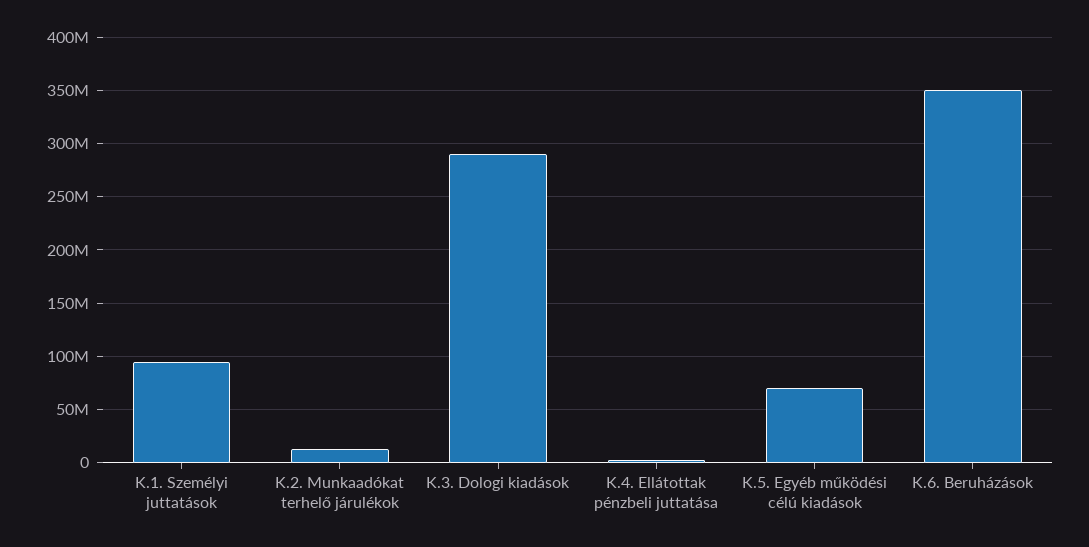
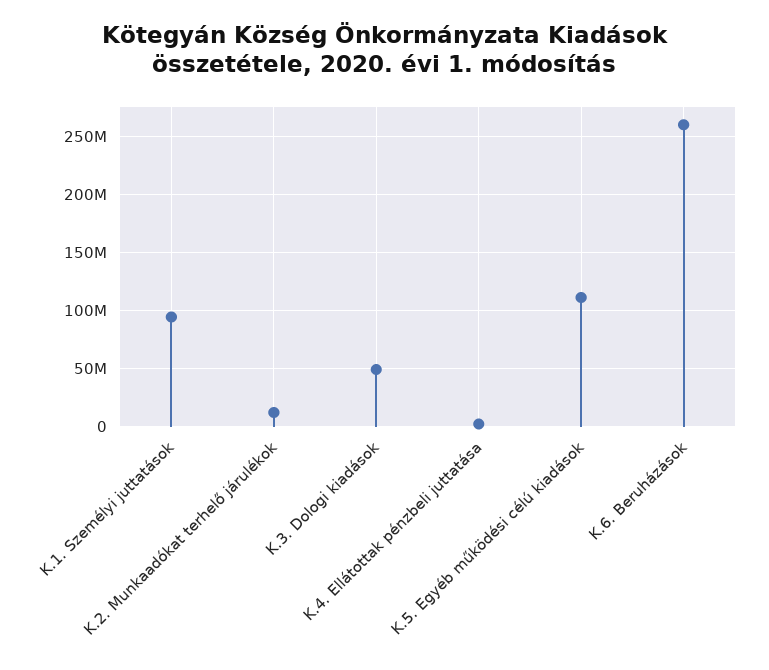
  {
    "K.1. Személyi juttatások": 90000000,
    "K.2. Munkaadókat terhelő járulékok": 10000000,
-   "K.3. Dologi kiadások": 290000000,
+   "K.3. Dologi kiadások": 50000000,
    "K.4. Ellátottak pénzbeli juttatása": 0,
-   "K.5. Egyéb működési célú kiadások": 70000000,
+   "K.5. Egyéb működési célú kiadások": 110000000,
-   "K.6. Beruházások": 350000000
+   "K.6. Beruházások": 260000000
  }

